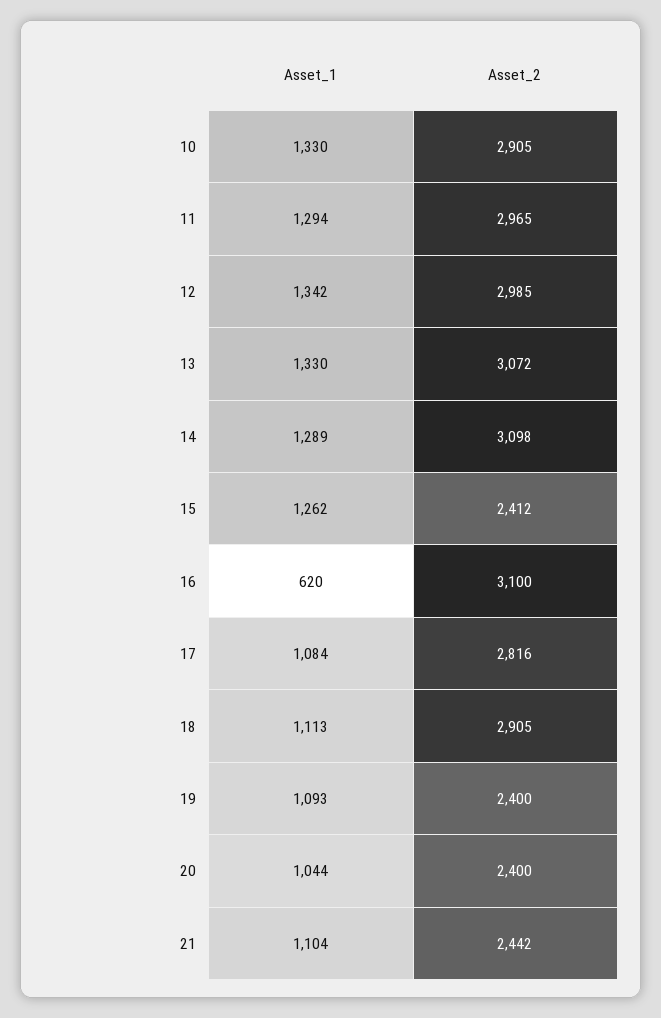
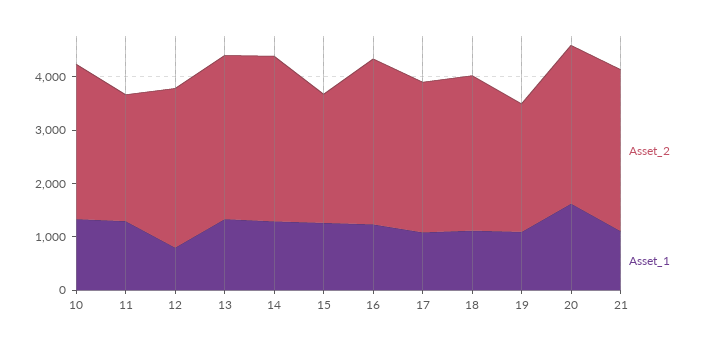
  {
    "Asset_1": {
      "10": 1330,
      "11": 1294,
-     "12": 1342,
+     "12": 800,
      "13": 1330,
      "14": 1289,
      "15": 1262,
-     "16": 620,
+     "16": 1200,
      "17": 1084,
      "18": 1113,
      "19": 1093,
-     "20": 1044,
+     "20": 1600,
      "21": 1104
    },
    "Asset_2": {
      "10": 2905,
-     "11": 2965,
+     "11": 2400,
      "12": 2985,
      "13": 3072,
      "14": 3098,
      "15": 2412,
      "16": 3100,
      "17": 2816,
      "18": 2905,
      "19": 2400,
-     "20": 2400,
+     "20": 3000,
-     "21": 2442
+     "21": 3000
    }
  }

